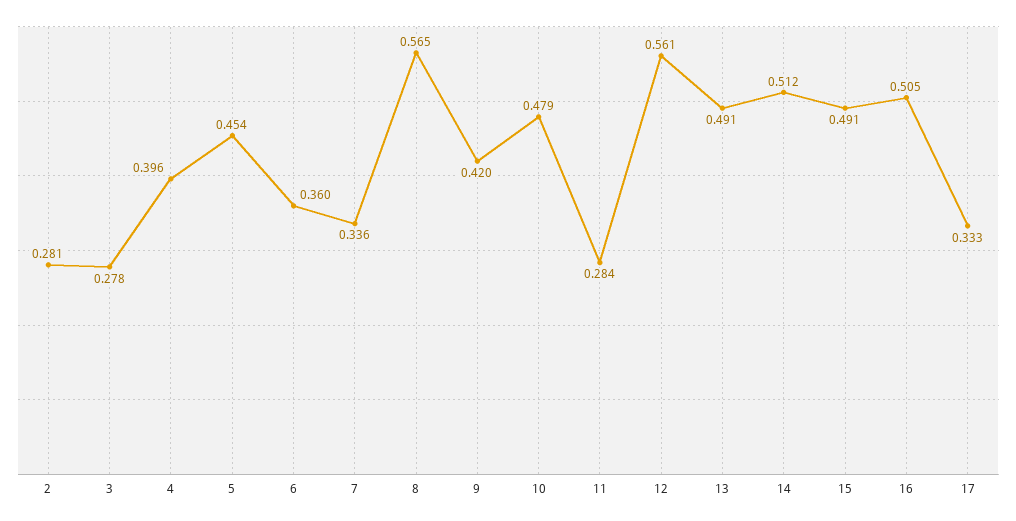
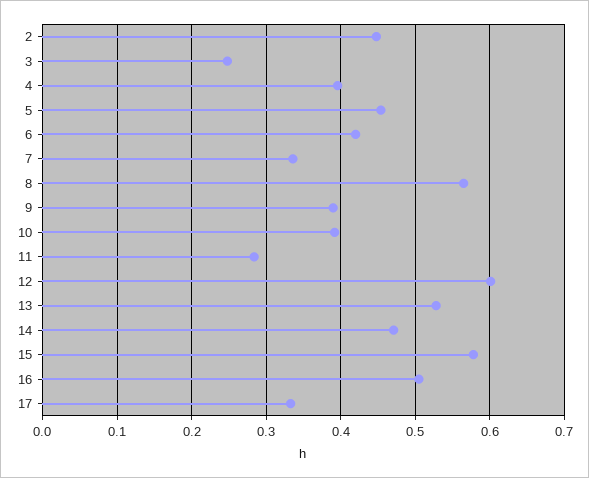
  {
-   "2": 0.281,
+   "2": 0.45,
-   "3": 0.278,
+   "3": 0.25,
    "4": 0.396,
    "5": 0.454,
-   "6": 0.36,
+   "6": 0.42,
    "7": 0.336,
    "8": 0.565,
-   "9": 0.42,
+   "9": 0.39,
-   "10": 0.479,
+   "10": 0.39,
    "11": 0.284,
-   "12": 0.561,
+   "12": 0.6,
-   "13": 0.491,
+   "13": 0.53,
-   "14": 0.512,
+   "14": 0.47,
-   "15": 0.491,
+   "15": 0.58,
    "16": 0.505,
    "17": 0.333
  }

